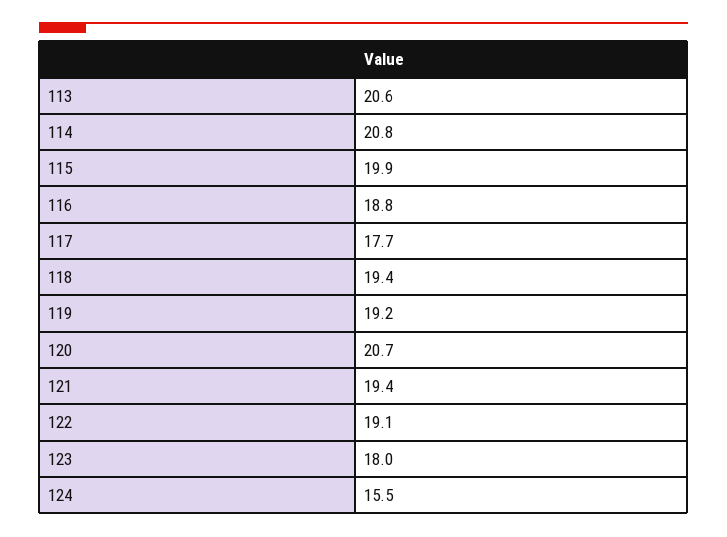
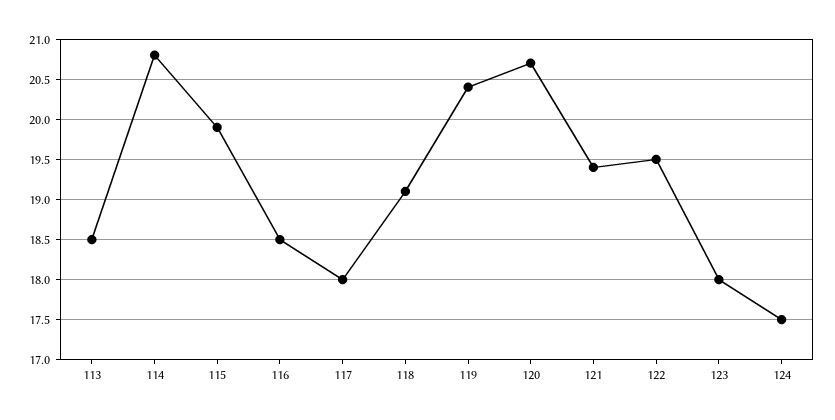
  {
-   "113": 20.6,
+   "113": 18.5,
    "114": 20.8,
    "115": 19.9,
-   "116": 18.8,
+   "116": 18.5,
-   "117": 17.7,
+   "117": 18,
-   "118": 19.4,
+   "118": 19.1,
-   "119": 19.2,
+   "119": 20.4,
    "120": 20.7,
    "121": 19.4,
-   "122": 19.1,
+   "122": 19.5,
    "123": 18,
-   "124": 15.5
+   "124": 17.5
  }

